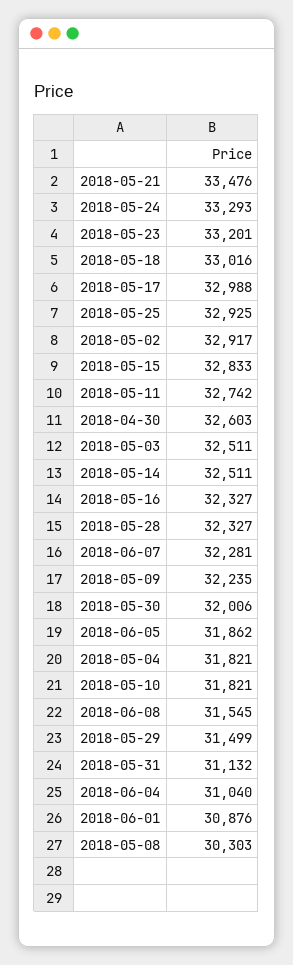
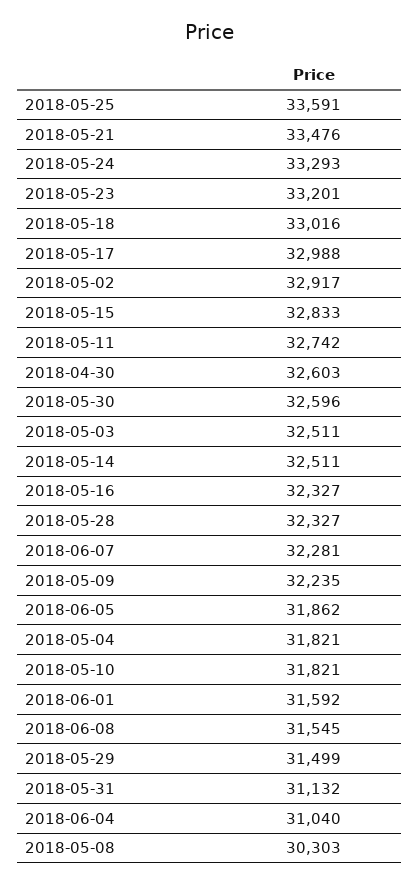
  {
    "2018-05-21": 33476,
    "2018-05-24": 33293,
    "2018-05-23": 33201,
    "2018-05-18": 33016,
    "2018-05-17": 32988,
-   "2018-05-25": 32925,
+   "2018-05-25": 33591,
    "2018-05-02": 32917,
    "2018-05-15": 32833,
    "2018-05-11": 32742,
    "2018-04-30": 32603,
    "2018-05-03": 32511,
    "2018-05-14": 32511,
    "2018-05-16": 32327,
    "2018-05-28": 32327,
    "2018-06-07": 32281,
    "2018-05-09": 32235,
-   "2018-05-30": 32006,
+   "2018-05-30": 32596,
    "2018-06-05": 31862,
    "2018-05-04": 31821,
    "2018-05-10": 31821,
    "2018-06-08": 31545,
    "2018-05-29": 31499,
    "2018-05-31": 31132,
    "2018-06-04": 31040,
-   "2018-06-01": 30876,
+   "2018-06-01": 31592,
    "2018-05-08": 30303
  }

